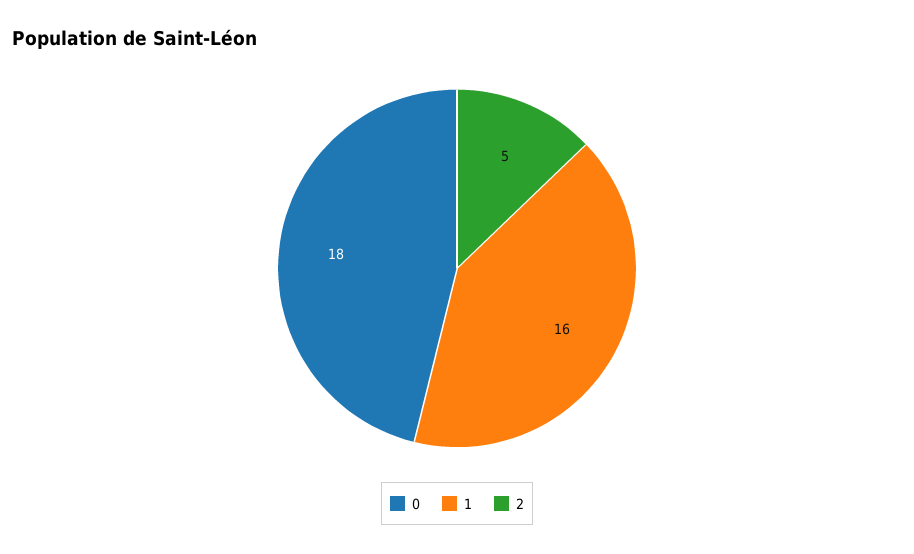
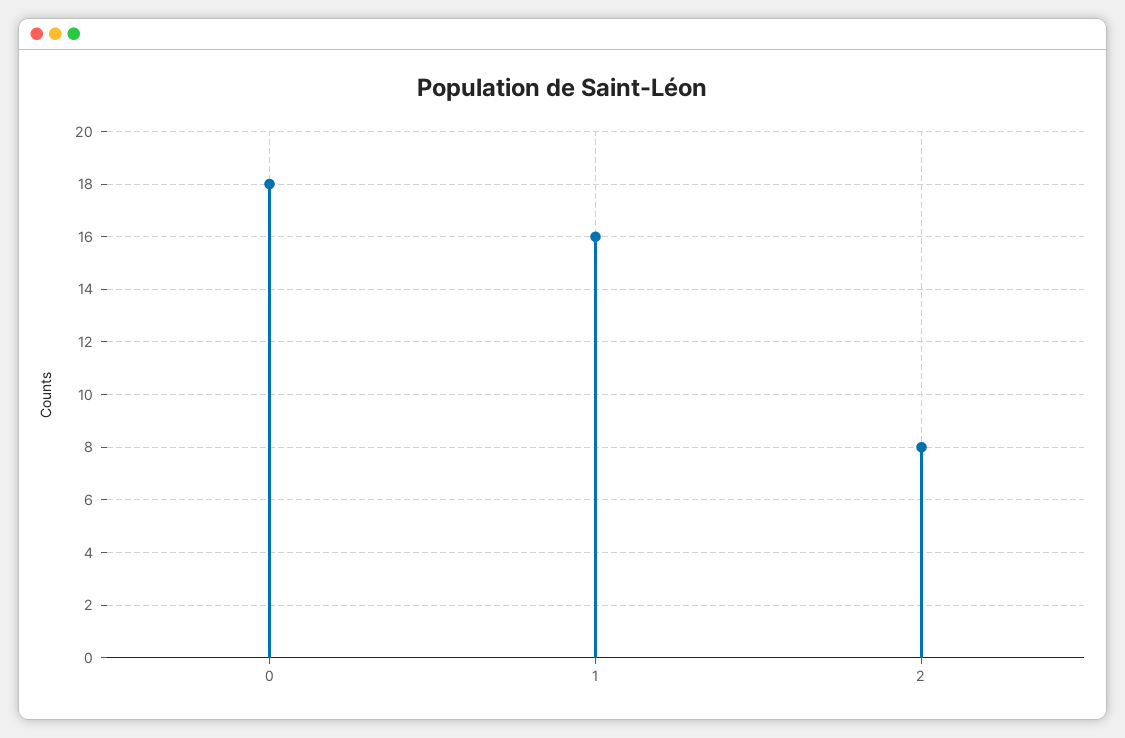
  {
    "0": 18,
    "1": 16,
-   "2": 5
+   "2": 8
  }

